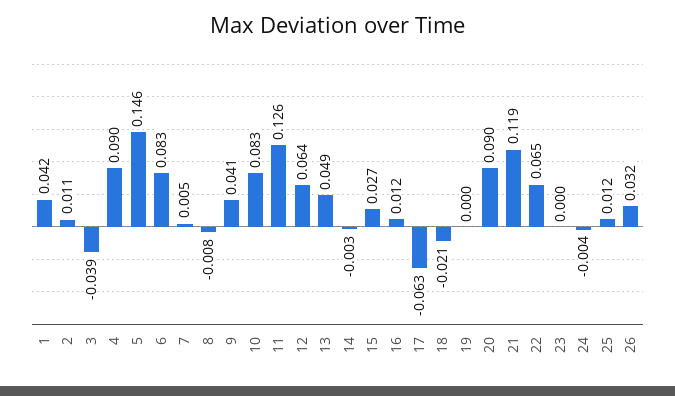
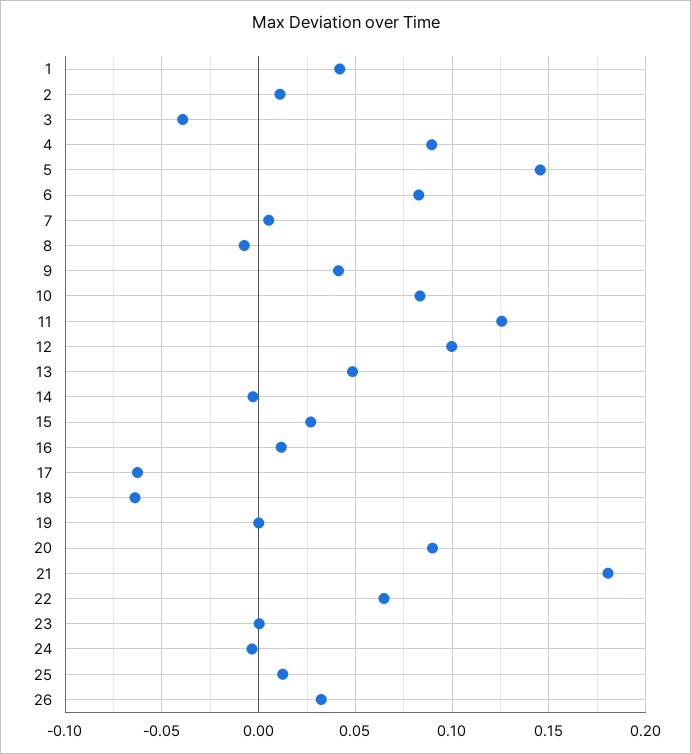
  {
    "1": 0.042,
    "2": 0.011,
    "3": -0.039,
    "4": 0.09,
    "5": 0.146,
    "6": 0.083,
    "7": 0.005,
    "8": -0.008,
    "9": 0.041,
    "10": 0.083,
    "11": 0.126,
-   "12": 0.064,
+   "12": 0.1,
    "13": 0.049,
    "14": -0.003,
    "15": 0.027,
    "16": 0.012,
    "17": -0.063,
-   "18": -0.021,
+   "18": -0.065,
    "19": 0,
    "20": 0.09,
-   "21": 0.119,
+   "21": 0.18,
    "22": 0.065,
    "23": 0,
    "24": -0.004,
    "25": 0.012,
    "26": 0.032
  }

